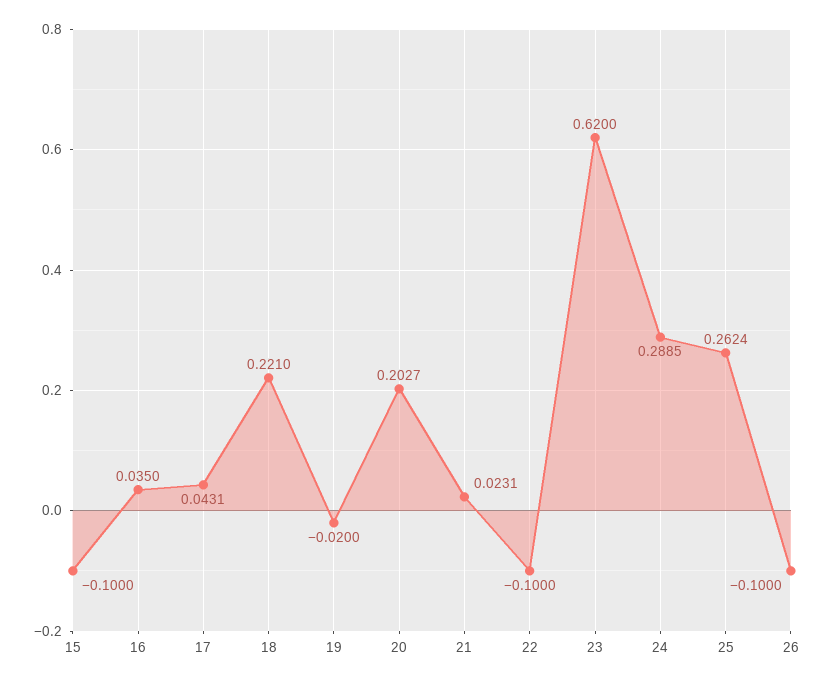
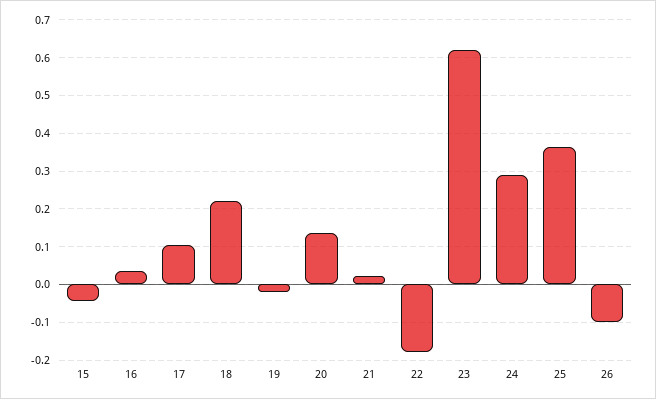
  {
-   "15": -0.1,
+   "15": -0.04,
    "16": 0.035,
-   "17": 0.0431,
+   "17": 0.1,
    "18": 0.221,
    "19": -0.02,
-   "20": 0.2027,
+   "20": 0.14,
    "21": 0.0231,
-   "22": -0.1,
+   "22": -0.18,
    "23": 0.62,
    "24": 0.2885,
-   "25": 0.2624,
+   "25": 0.36,
    "26": -0.1
  }

